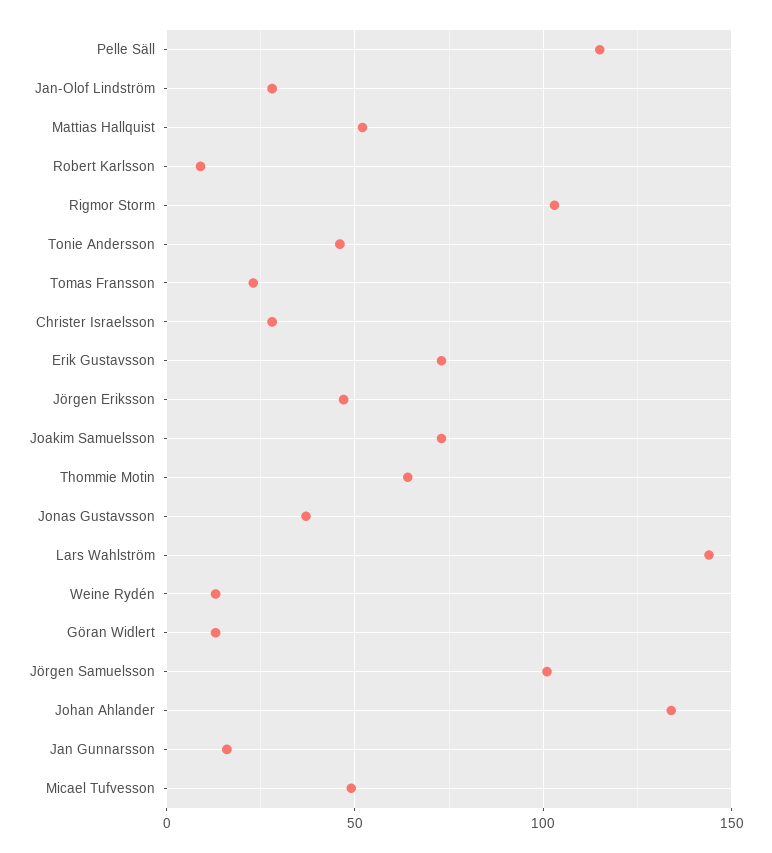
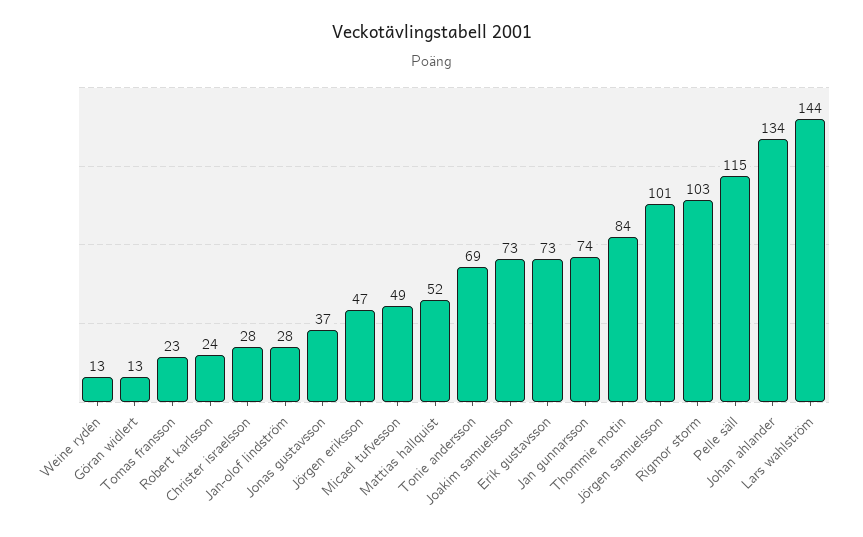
  {
    "Pelle Säll": 115,
    "Jan-Olof Lindström": 28,
    "Mattias Hallquist": 52,
-   "Robert Karlsson": 10,
+   "Robert Karlsson": 24,
    "Rigmor Storm": 103,
-   "Tonie Andersson": 45,
+   "Tonie Andersson": 69,
    "Tomas Fransson": 23,
    "Christer Israelsson": 28,
    "Erik Gustavsson": 73,
    "Jörgen Eriksson": 47,
    "Joakim Samuelsson": 73,
-   "Thommie Motin": 65,
+   "Thommie Motin": 84,
    "Jonas Gustavsson": 37,
    "Lars Wahlström": 144,
    "Weine Rydén": 13,
    "Göran Widlert": 13,
    "Jörgen Samuelsson": 101,
    "Johan Ahlander": 134,
-   "Jan Gunnarsson": 15,
+   "Jan Gunnarsson": 74,
    "Micael Tufvesson": 49
  }

